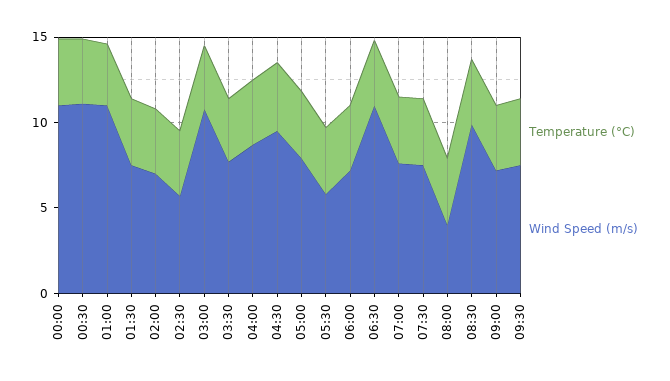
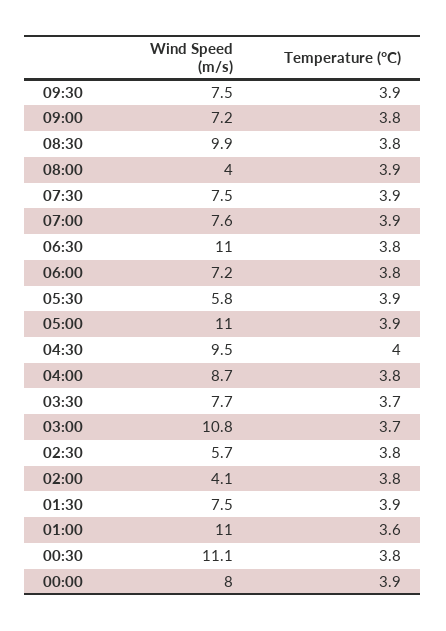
  {
    "Temperature (°C)": {
      "00:00": 3.9,
      "00:30": 3.8,
      "01:00": 3.6,
      "01:30": 3.9,
      "02:00": 3.8,
      "02:30": 3.8,
      "03:00": 3.7,
      "03:30": 3.7,
      "04:00": 3.8,
      "04:30": 4,
      "05:00": 3.9,
      "05:30": 3.9,
      "06:00": 3.8,
      "06:30": 3.8,
      "07:00": 3.9,
      "07:30": 3.9,
      "08:00": 3.9,
      "08:30": 3.8,
      "09:00": 3.8,
      "09:30": 3.9
    },
    "Wind Speed (m/s)": {
-     "00:00": 11,
+     "00:00": 8,
      "00:30": 11.1,
      "01:00": 11,
      "01:30": 7.5,
-     "02:00": 7,
+     "02:00": 4.1,
      "02:30": 5.7,
      "03:00": 10.8,
      "03:30": 7.7,
      "04:00": 8.7,
      "04:30": 9.5,
-     "05:00": 8,
+     "05:00": 11,
      "05:30": 5.8,
      "06:00": 7.2,
      "06:30": 11,
      "07:00": 7.6,
      "07:30": 7.5,
      "08:00": 4,
      "08:30": 9.9,
      "09:00": 7.2,
      "09:30": 7.5
    }
  }

